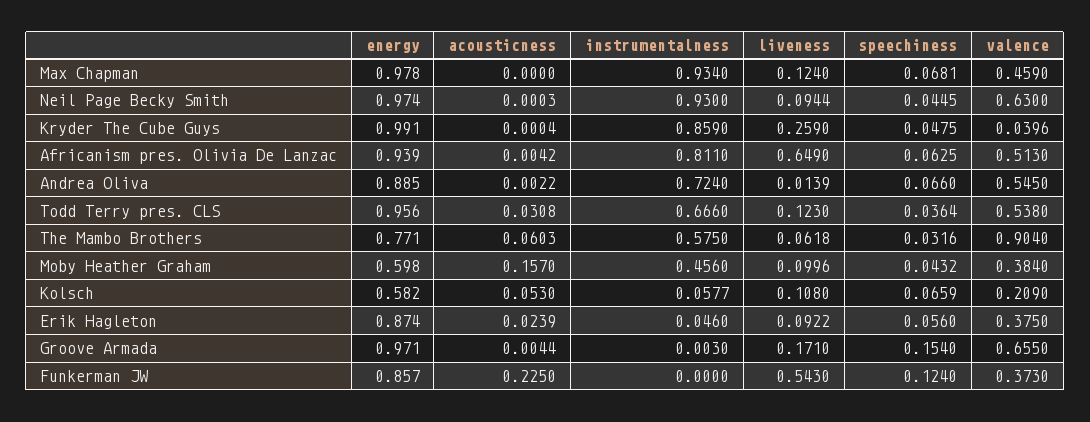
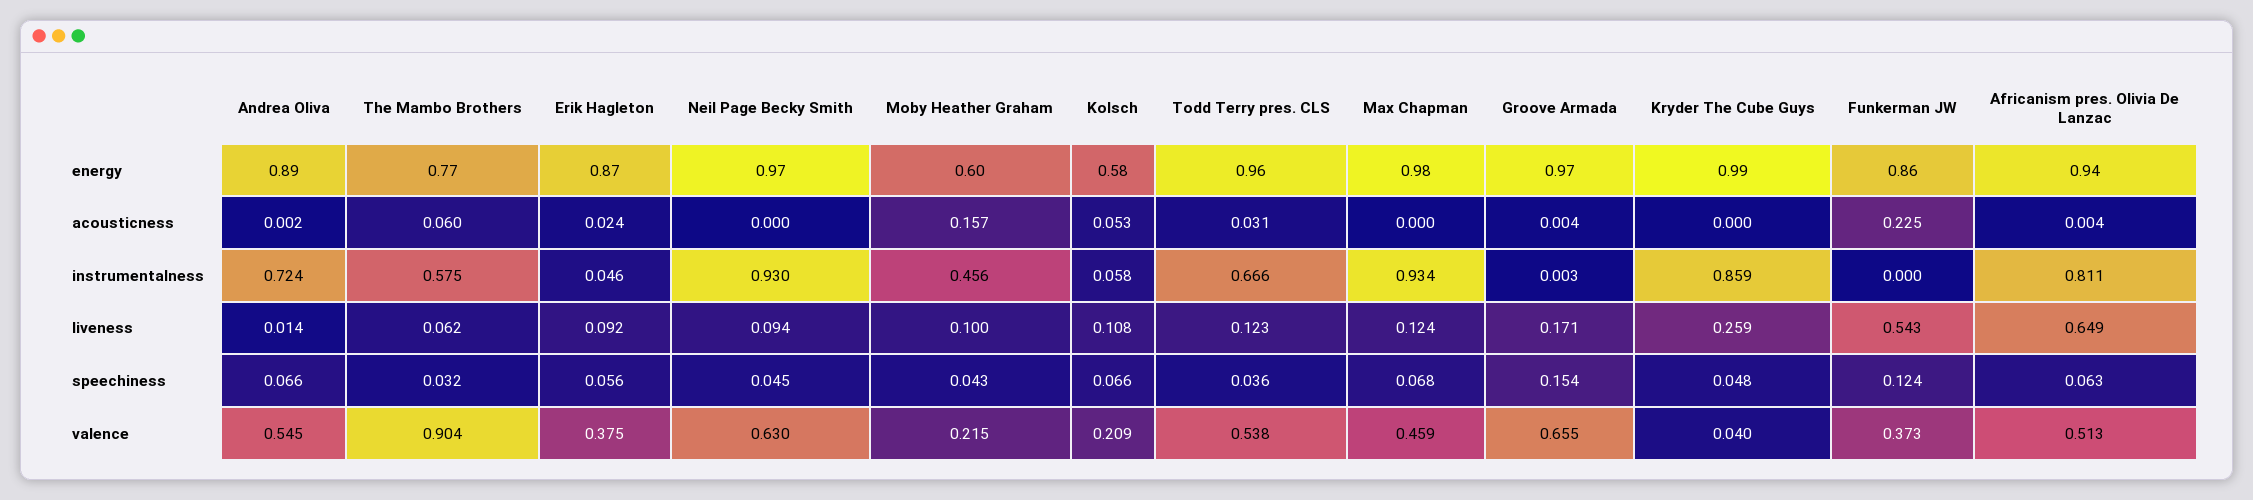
  {
    "energy": {
      "Max Chapman": 0.978,
      "Neil Page Becky Smith": 0.974,
      "Kryder The Cube Guys": 0.991,
      "Africanism pres. Olivia De Lanzac": 0.939,
      "Andrea Oliva": 0.885,
      "Todd Terry pres. CLS": 0.956,
      "The Mambo Brothers": 0.771,
      "Moby Heather Graham": 0.598,
      "Kolsch": 0.582,
      "Erik Hagleton": 0.874,
      "Groove Armada": 0.971,
      "Funkerman JW": 0.857
    },
    "acousticness": {
      "Max Chapman": 0,
      "Neil Page Becky Smith": 0.0003,
      "Kryder The Cube Guys": 0.0004,
      "Africanism pres. Olivia De Lanzac": 0.0042,
      "Andrea Oliva": 0.0022,
      "Todd Terry pres. CLS": 0.0308,
      "The Mambo Brothers": 0.0603,
      "Moby Heather Graham": 0.157,
      "Kolsch": 0.053,
      "Erik Hagleton": 0.0239,
      "Groove Armada": 0.0044,
      "Funkerman JW": 0.225
    },
    "instrumentalness": {
      "Max Chapman": 0.934,
      "Neil Page Becky Smith": 0.93,
      "Kryder The Cube Guys": 0.859,
      "Africanism pres. Olivia De Lanzac": 0.811,
      "Andrea Oliva": 0.724,
      "Todd Terry pres. CLS": 0.666,
      "The Mambo Brothers": 0.575,
      "Moby Heather Graham": 0.456,
      "Kolsch": 0.0577,
      "Erik Hagleton": 0.046,
      "Groove Armada": 0.003,
      "Funkerman JW": 0
    },
    "liveness": {
      "Max Chapman": 0.124,
      "Neil Page Becky Smith": 0.0944,
      "Kryder The Cube Guys": 0.259,
      "Africanism pres. Olivia De Lanzac": 0.649,
      "Andrea Oliva": 0.0139,
      "Todd Terry pres. CLS": 0.123,
      "The Mambo Brothers": 0.0618,
      "Moby Heather Graham": 0.0996,
      "Kolsch": 0.108,
      "Erik Hagleton": 0.0922,
      "Groove Armada": 0.171,
      "Funkerman JW": 0.543
    },
    "speechiness": {
      "Max Chapman": 0.0681,
      "Neil Page Becky Smith": 0.0445,
      "Kryder The Cube Guys": 0.0475,
      "Africanism pres. Olivia De Lanzac": 0.0625,
      "Andrea Oliva": 0.066,
      "Todd Terry pres. CLS": 0.0364,
      "The Mambo Brothers": 0.0316,
      "Moby Heather Graham": 0.0432,
      "Kolsch": 0.0659,
      "Erik Hagleton": 0.056,
      "Groove Armada": 0.154,
      "Funkerman JW": 0.124
    },
    "valence": {
      "Max Chapman": 0.459,
      "Neil Page Becky Smith": 0.63,
      "Kryder The Cube Guys": 0.0396,
      "Africanism pres. Olivia De Lanzac": 0.513,
      "Andrea Oliva": 0.545,
      "Todd Terry pres. CLS": 0.538,
      "The Mambo Brothers": 0.904,
-     "Moby Heather Graham": 0.384,
+     "Moby Heather Graham": 0.215,
      "Kolsch": 0.209,
      "Erik Hagleton": 0.375,
      "Groove Armada": 0.655,
      "Funkerman JW": 0.373
    }
  }

